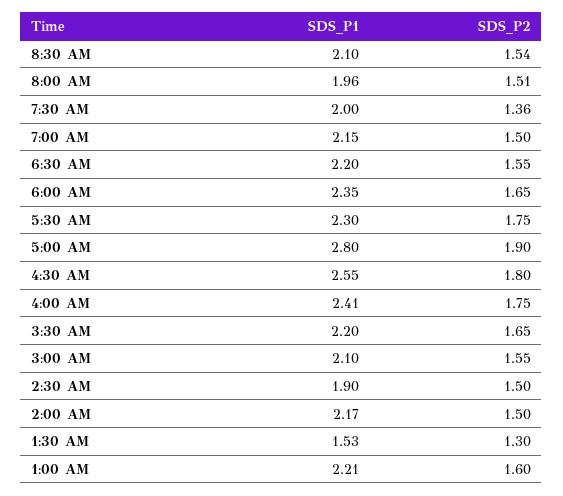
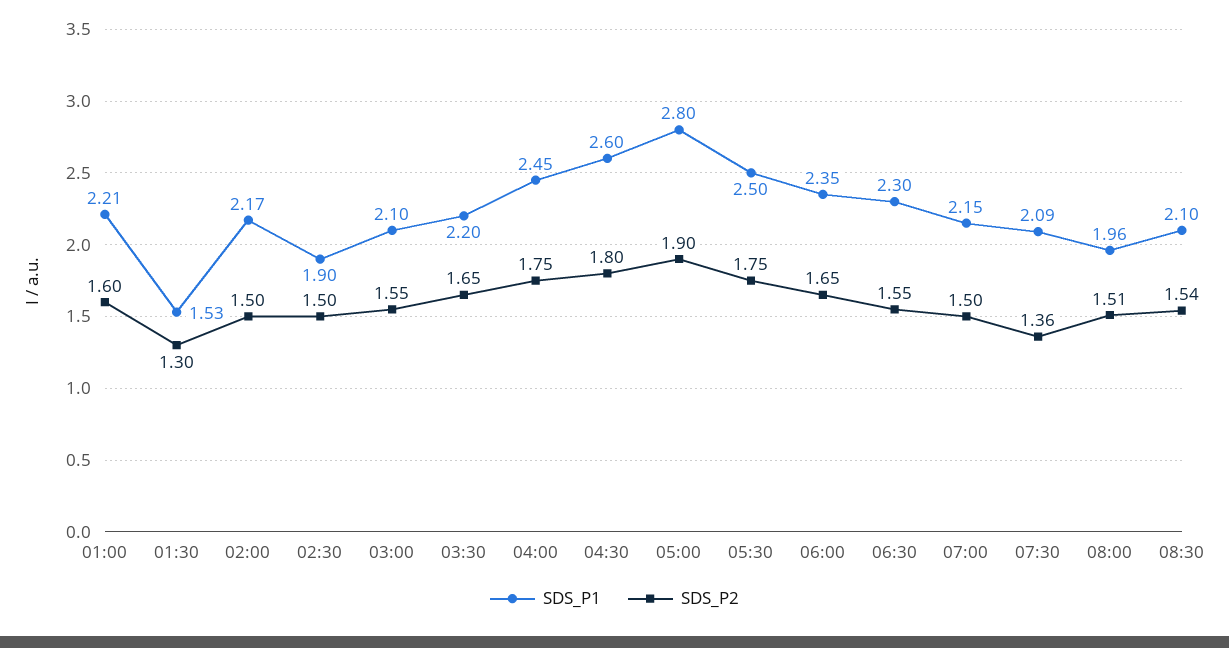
  {
    "SDS_P1": {
      "8:30 AM": 2.1,
      "8:00 AM": 1.96,
-     "7:30 AM": 2,
+     "7:30 AM": 2.09,
      "7:00 AM": 2.15,
-     "6:30 AM": 2.2,
+     "6:30 AM": 2.3,
      "6:00 AM": 2.35,
-     "5:30 AM": 2.3,
+     "5:30 AM": 2.5,
      "5:00 AM": 2.8,
-     "4:30 AM": 2.55,
+     "4:30 AM": 2.6,
-     "4:00 AM": 2.41,
+     "4:00 AM": 2.45,
      "3:30 AM": 2.2,
      "3:00 AM": 2.1,
      "2:30 AM": 1.9,
      "2:00 AM": 2.17,
      "1:30 AM": 1.53,
      "1:00 AM": 2.21
    },
    "SDS_P2": {
      "8:30 AM": 1.54,
      "8:00 AM": 1.51,
      "7:30 AM": 1.36,
      "7:00 AM": 1.5,
      "6:30 AM": 1.55,
      "6:00 AM": 1.65,
      "5:30 AM": 1.75,
      "5:00 AM": 1.9,
      "4:30 AM": 1.8,
      "4:00 AM": 1.75,
      "3:30 AM": 1.65,
      "3:00 AM": 1.55,
      "2:30 AM": 1.5,
      "2:00 AM": 1.5,
      "1:30 AM": 1.3,
      "1:00 AM": 1.6
    }
  }

